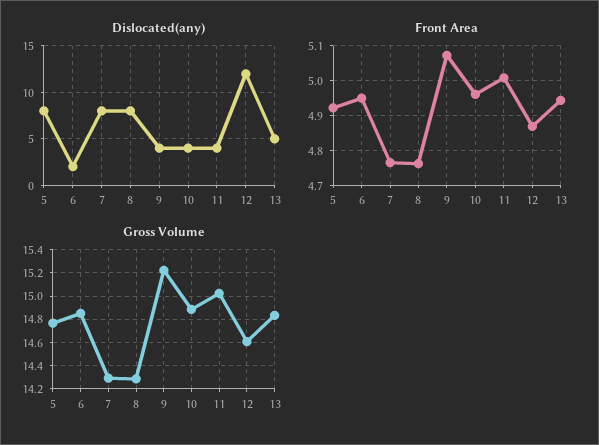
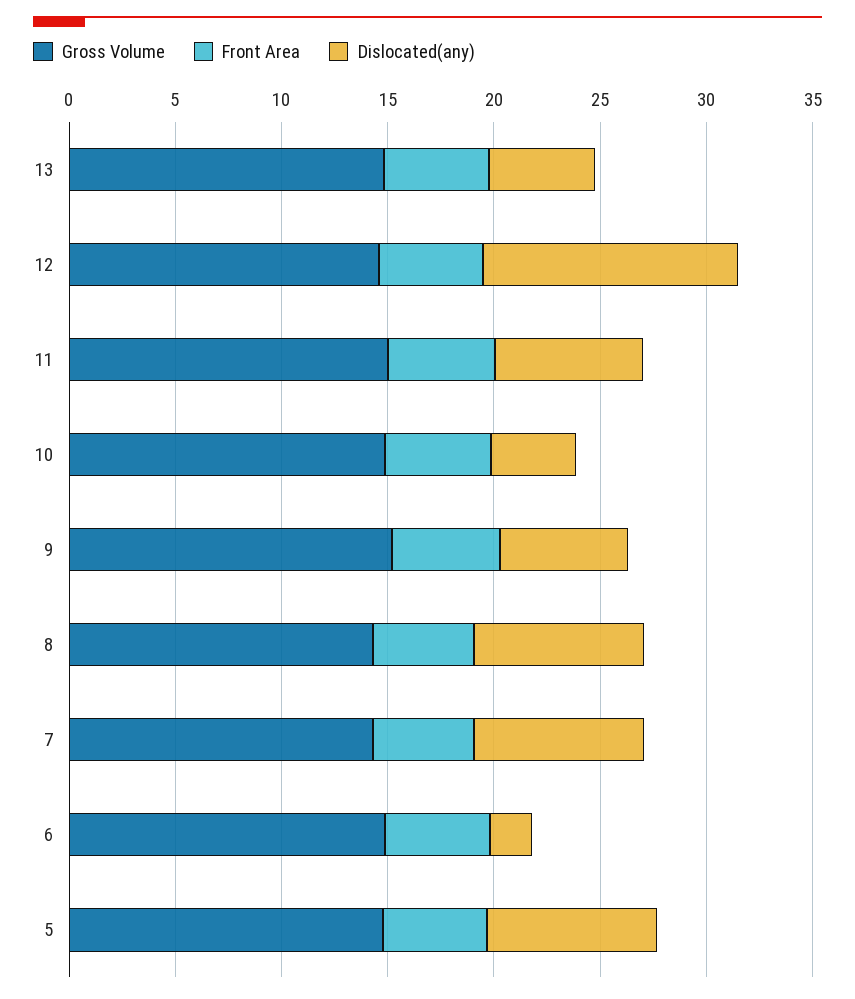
  {
    "Dislocated(any)": {
      "5": 8,
      "6": 2,
      "7": 8,
      "8": 8,
-     "9": 4,
+     "9": 6,
      "10": 4,
-     "11": 4,
+     "11": 7,
      "12": 12,
      "13": 5
    },
    "Front Area": {
      "5": 4.92,
      "6": 4.96,
      "7": 4.76,
      "8": 4.76,
      "9": 5.08,
      "10": 4.96,
      "11": 5,
      "12": 4.86,
      "13": 4.94
    },
    "Gross Volume": {
      "5": 14.8,
      "6": 14.9,
      "7": 14.3,
      "8": 14.3,
      "9": 15.2,
      "10": 14.9,
      "11": 15,
      "12": 14.6,
      "13": 14.8
    }
  }

